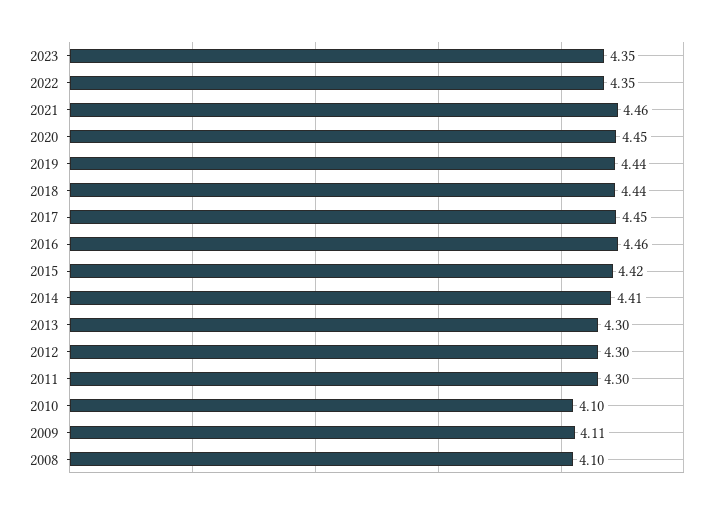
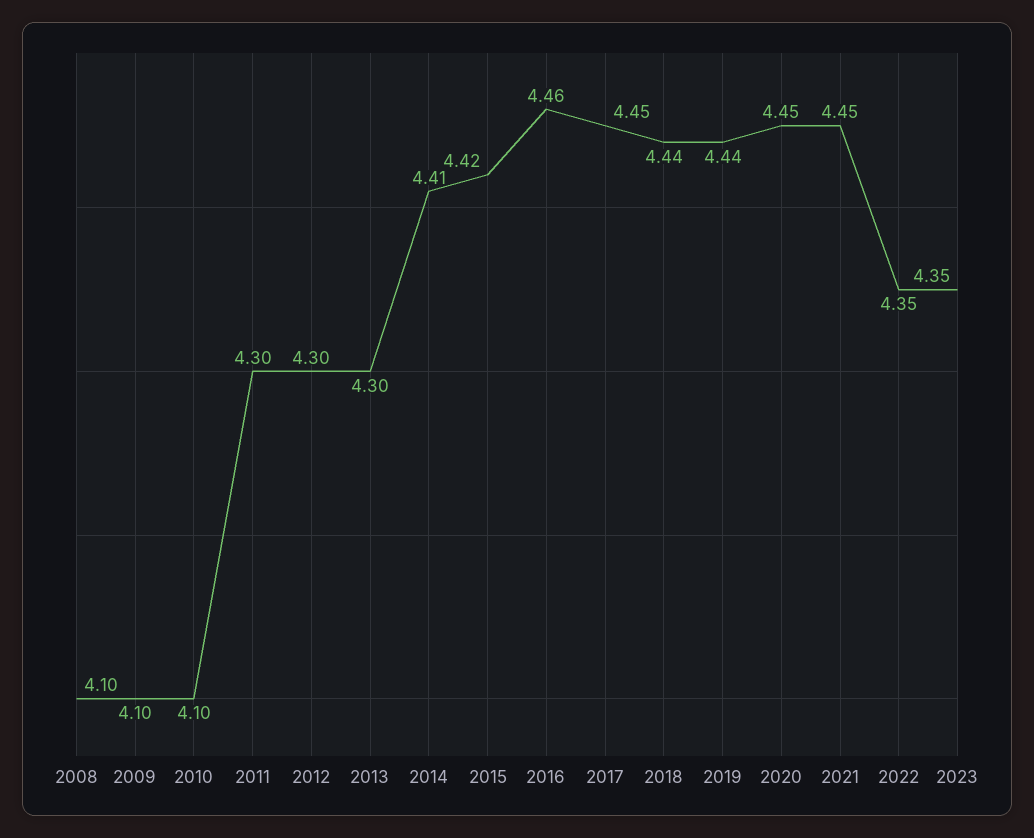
  {
    "2023": 4.35,
    "2022": 4.35,
-   "2021": 4.46,
+   "2021": 4.45,
    "2020": 4.45,
    "2019": 4.44,
    "2018": 4.44,
    "2017": 4.45,
    "2016": 4.46,
    "2015": 4.42,
    "2014": 4.41,
    "2013": 4.3,
    "2012": 4.3,
    "2011": 4.3,
    "2010": 4.1,
-   "2009": 4.11,
+   "2009": 4.1,
    "2008": 4.1
  }

